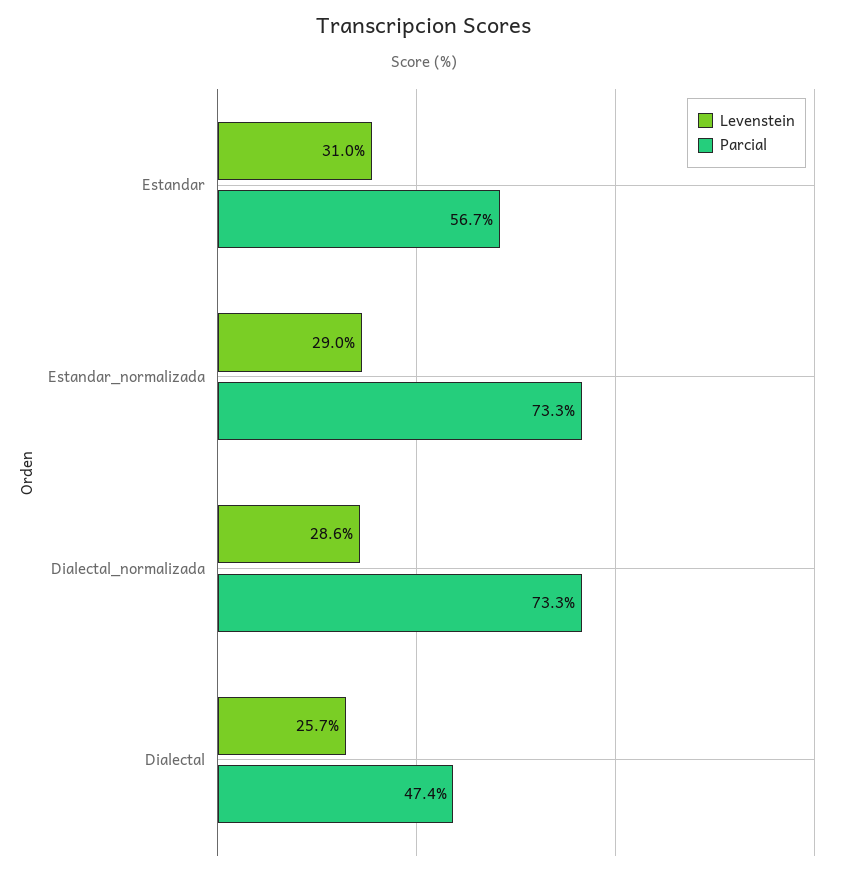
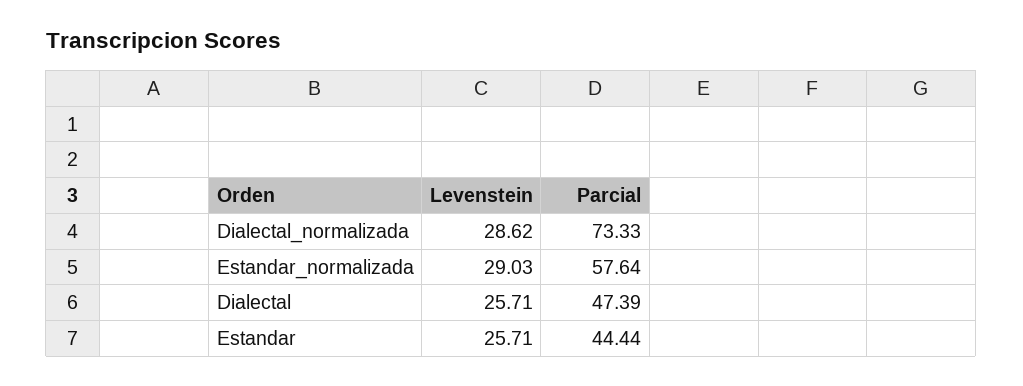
  {
    "Levenstein": {
-     "Estandar": 31,
+     "Estandar": 25.71,
      "Estandar_normalizada": 29.03,
      "Dialectal_normalizada": 28.62,
      "Dialectal": 25.71
    },
    "Parcial": {
-     "Estandar": 56.7,
+     "Estandar": 44.44,
-     "Estandar_normalizada": 73.3,
+     "Estandar_normalizada": 57.64,
      "Dialectal_normalizada": 73.33,
      "Dialectal": 47.39
    }
  }

